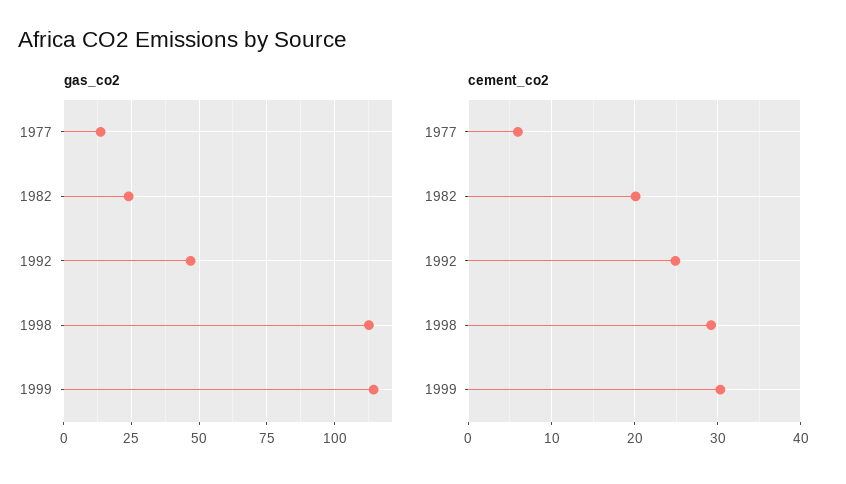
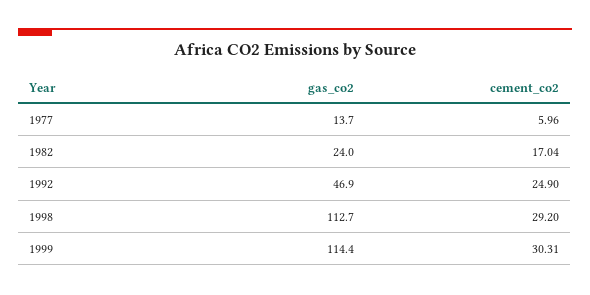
  {
    "gas_co2": {
      "1977": 13.7,
      "1982": 24,
      "1992": 46.9,
      "1998": 112.7,
      "1999": 114.4
    },
    "cement_co2": {
      "1977": 5.96,
-     "1982": 20,
+     "1982": 17.04,
      "1992": 24.9,
      "1998": 29.2,
      "1999": 30.31
    }
  }

